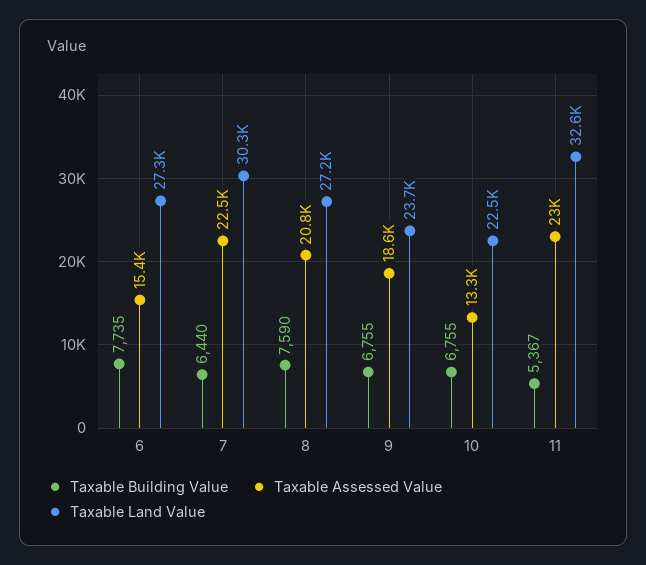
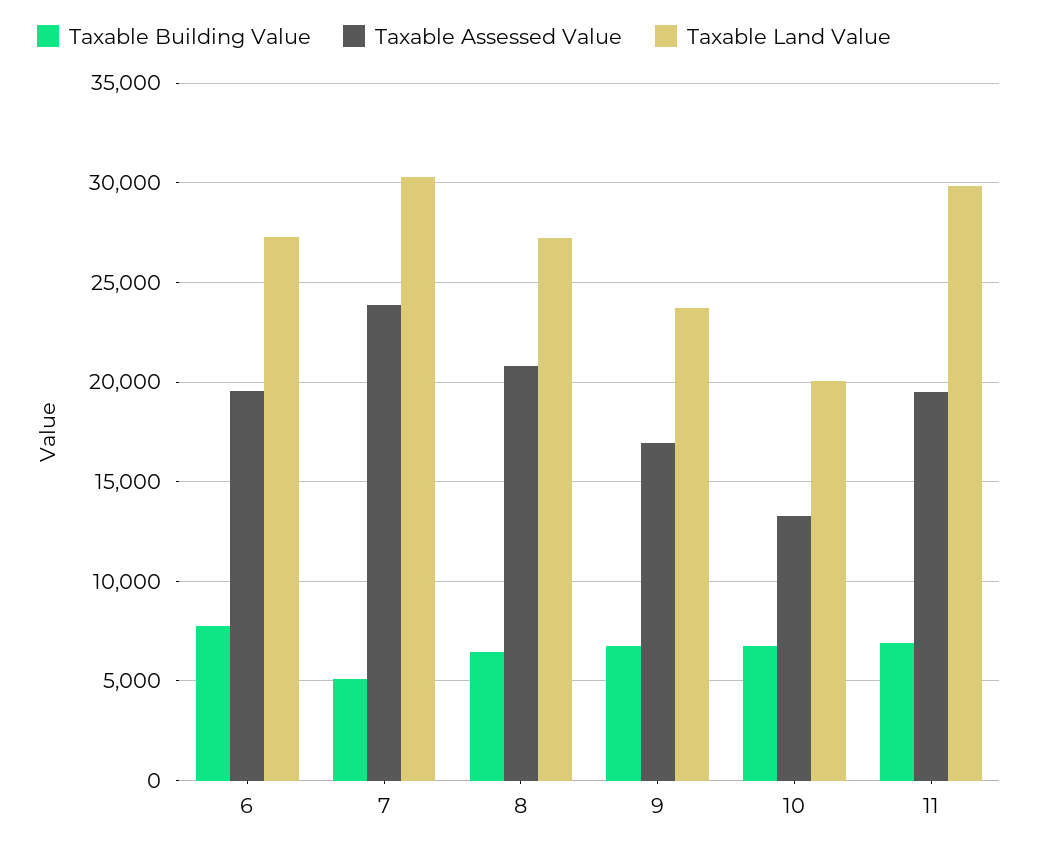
  {
    "Taxable Building Value": {
      "6": 7735,
-     "7": 6440,
+     "7": 5000,
-     "8": 7590,
+     "8": 6500,
      "9": 6755,
      "10": 6755,
-     "11": 5367
+     "11": 7000
    },
    "Taxable Assessed Value": {
-     "6": 15400,
+     "6": 19500,
-     "7": 22500,
+     "7": 24000,
      "8": 20800,
-     "9": 18600,
+     "9": 17000,
      "10": 13300,
-     "11": 23000
+     "11": 19500
    },
    "Taxable Land Value": {
      "6": 27300,
      "7": 30300,
      "8": 27200,
      "9": 23700,
-     "10": 22500,
+     "10": 20000,
-     "11": 32600
+     "11": 30000
    }
  }

